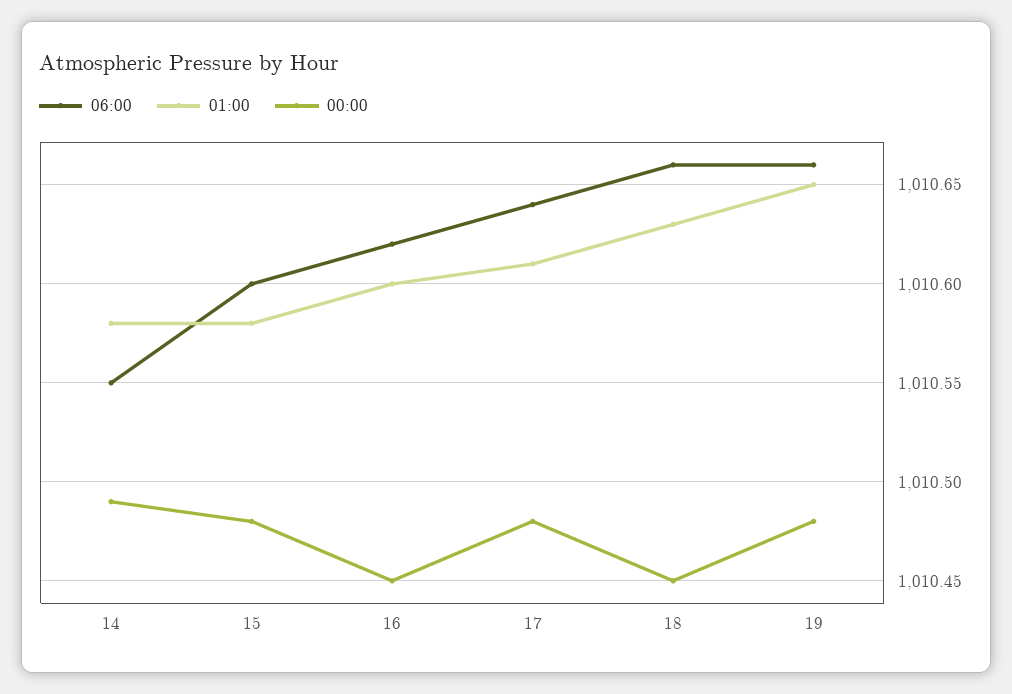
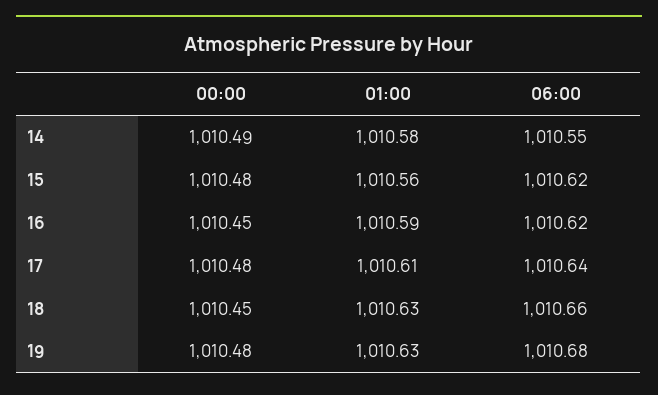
  {
    "06:00": {
      "14": 1010.55,
-     "15": 1010.6,
+     "15": 1010.62,
      "16": 1010.62,
      "17": 1010.64,
      "18": 1010.66,
-     "19": 1010.66
+     "19": 1010.68
    },
    "01:00": {
      "14": 1010.58,
-     "15": 1010.58,
+     "15": 1010.56,
-     "16": 1010.6,
+     "16": 1010.59,
      "17": 1010.61,
      "18": 1010.63,
-     "19": 1010.65
+     "19": 1010.63
    },
    "00:00": {
      "14": 1010.49,
      "15": 1010.48,
      "16": 1010.45,
      "17": 1010.48,
      "18": 1010.45,
      "19": 1010.48
    }
  }

